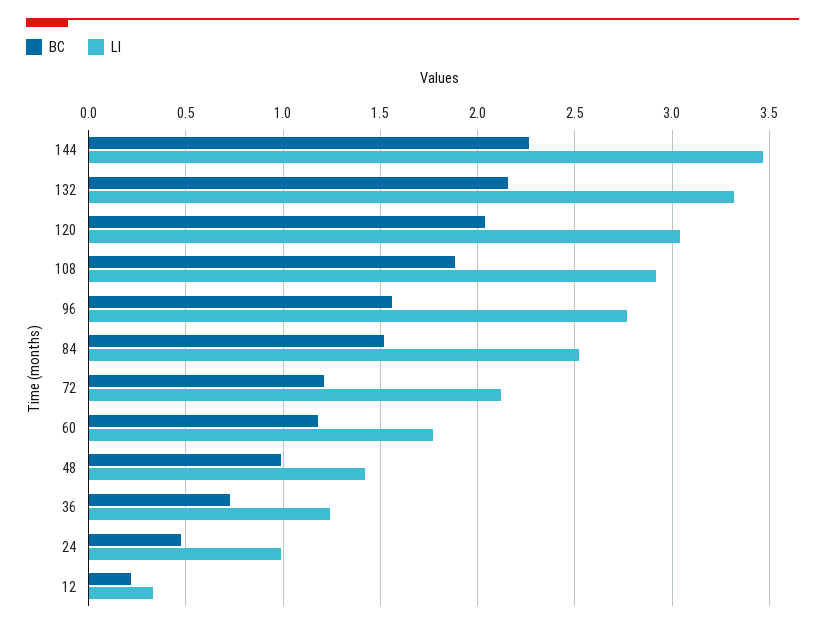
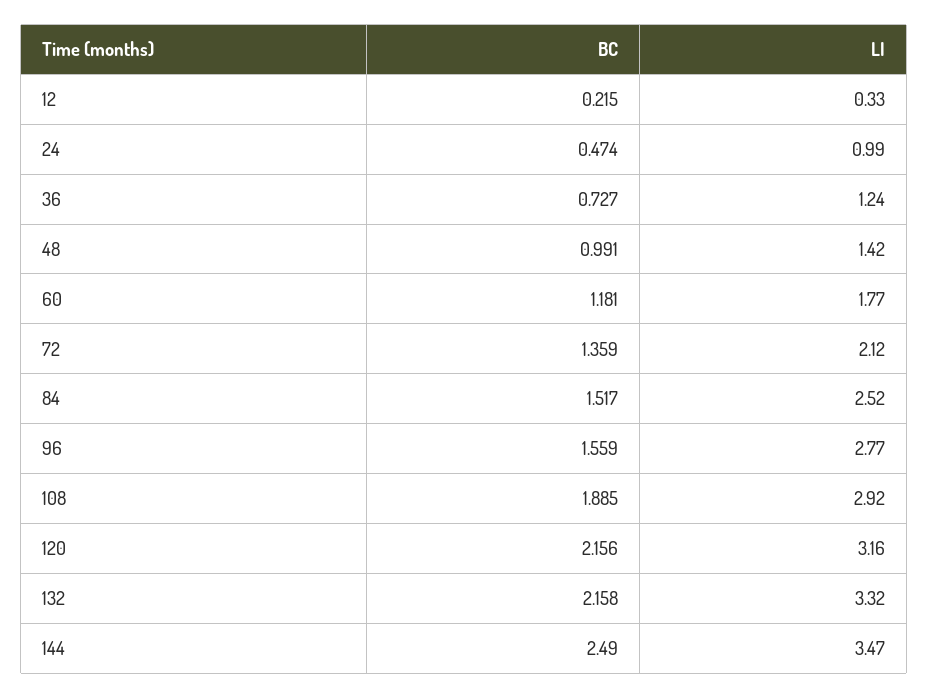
  {
    "BC": {
-     "144": 2.25,
+     "144": 2.49,
      "132": 2.158,
-     "120": 2.05,
+     "120": 2.156,
      "108": 1.885,
      "96": 1.559,
      "84": 1.517,
-     "72": 1.2,
+     "72": 1.359,
      "60": 1.181,
      "48": 0.991,
      "36": 0.727,
      "24": 0.474,
      "12": 0.215
    },
    "LI": {
      "144": 3.47,
      "132": 3.32,
-     "120": 3.05,
+     "120": 3.16,
      "108": 2.92,
      "96": 2.77,
      "84": 2.52,
      "72": 2.12,
      "60": 1.77,
      "48": 1.42,
      "36": 1.24,
      "24": 0.99,
      "12": 0.33
    }
  }

